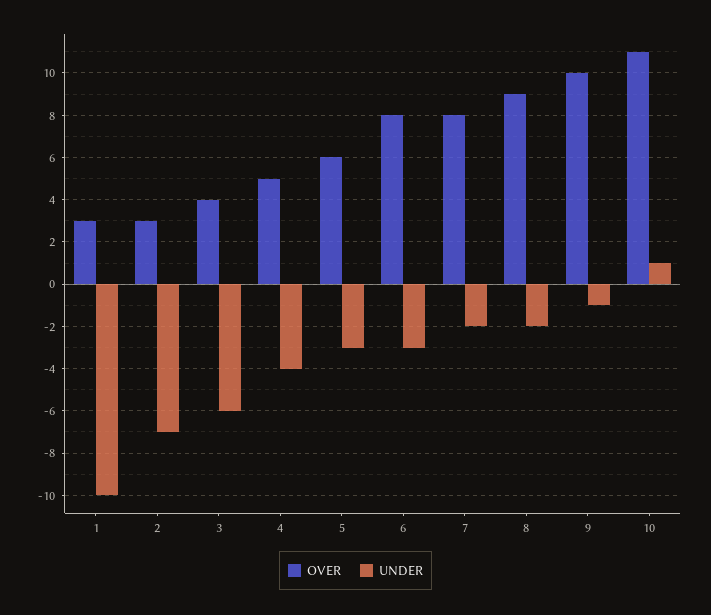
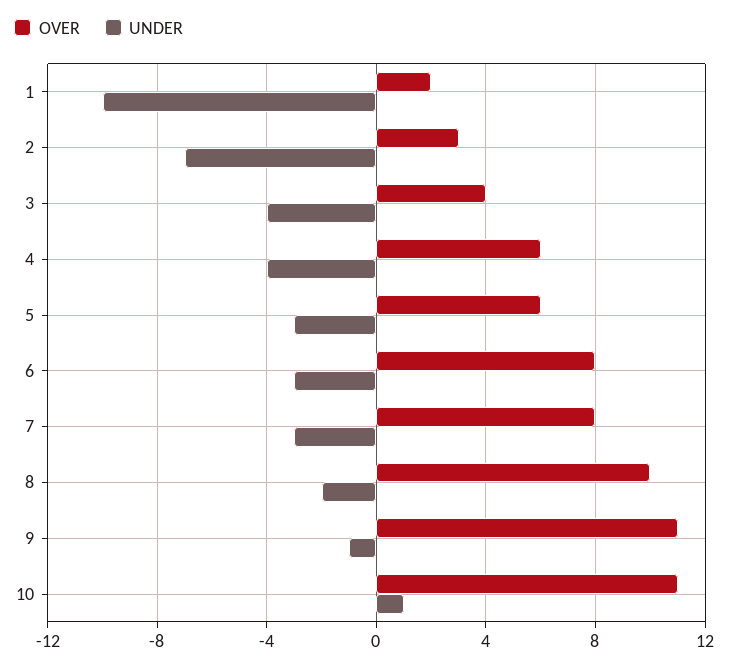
  {
    "OVER": {
-     "1": 3,
+     "1": 2,
      "2": 3,
      "3": 4,
-     "4": 5,
+     "4": 6,
      "5": 6,
      "6": 8,
      "7": 8,
-     "8": 9,
+     "8": 10,
-     "9": 10,
+     "9": 11,
      "10": 11
    },
    "UNDER": {
      "1": -10,
      "2": -7,
-     "3": -6,
+     "3": -4,
      "4": -4,
      "5": -3,
      "6": -3,
-     "7": -2,
+     "7": -3,
      "8": -2,
      "9": -1,
      "10": 1
    }
  }

